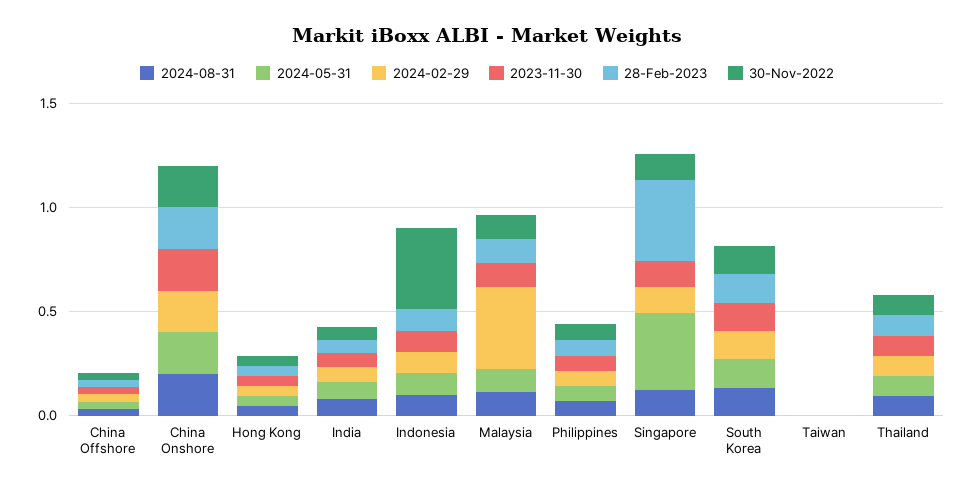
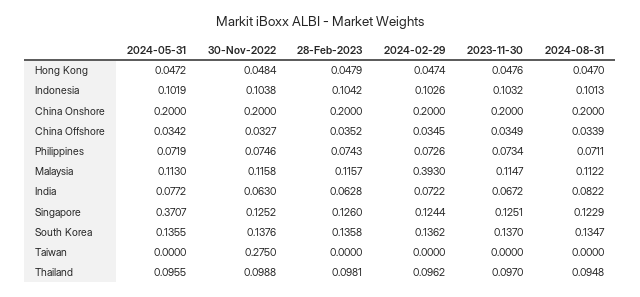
  {
    "2024-08-31": {
      "China Offshore": 0.0339,
      "China Onshore": 0.2,
      "Hong Kong": 0.047,
      "India": 0.0822,
      "Indonesia": 0.1013,
      "Malaysia": 0.1122,
      "Philippines": 0.0711,
      "Singapore": 0.1229,
      "South Korea": 0.1347,
      "Taiwan": 0,
      "Thailand": 0.0948
    },
    "2024-05-31": {
      "China Offshore": 0.0342,
      "China Onshore": 0.2,
      "Hong Kong": 0.0472,
      "India": 0.0772,
      "Indonesia": 0.1019,
      "Malaysia": 0.113,
      "Philippines": 0.0719,
      "Singapore": 0.3707,
      "South Korea": 0.1355,
      "Taiwan": 0,
      "Thailand": 0.0955
    },
    "2024-02-29": {
      "China Offshore": 0.0345,
      "China Onshore": 0.2,
      "Hong Kong": 0.0474,
      "India": 0.0722,
      "Indonesia": 0.1026,
      "Malaysia": 0.393,
      "Philippines": 0.0726,
      "Singapore": 0.1244,
      "South Korea": 0.1362,
      "Taiwan": 0,
      "Thailand": 0.0962
    },
    "2023-11-30": {
      "China Offshore": 0.0349,
      "China Onshore": 0.2,
      "Hong Kong": 0.0476,
      "India": 0.0672,
      "Indonesia": 0.1032,
      "Malaysia": 0.1147,
      "Philippines": 0.0734,
      "Singapore": 0.1251,
      "South Korea": 0.137,
      "Taiwan": 0,
      "Thailand": 0.097
    },
    "28-Feb-2023": {
      "China Offshore": 0.0352,
      "China Onshore": 0.2,
      "Hong Kong": 0.0479,
      "India": 0.0628,
      "Indonesia": 0.1042,
      "Malaysia": 0.1157,
      "Philippines": 0.0743,
-     "Singapore": 0.4,
+     "Singapore": 0.126,
      "South Korea": 0.1358,
      "Taiwan": 0,
      "Thailand": 0.0981
    },
    "30-Nov-2022": {
      "China Offshore": 0.0327,
      "China Onshore": 0.2,
      "Hong Kong": 0.0484,
      "India": 0.063,
-     "Indonesia": 0.4,
+     "Indonesia": 0.1038,
      "Malaysia": 0.1158,
      "Philippines": 0.0746,
      "Singapore": 0.1252,
      "South Korea": 0.1376,
-     "Taiwan": 0,
+     "Taiwan": 0.275,
      "Thailand": 0.0988
    }
  }

